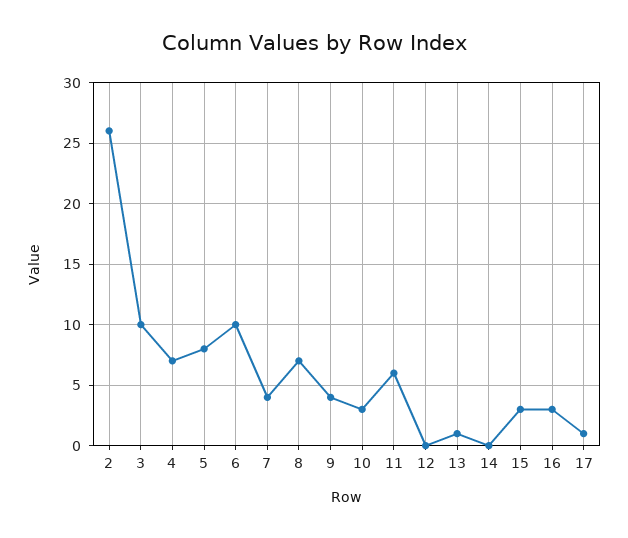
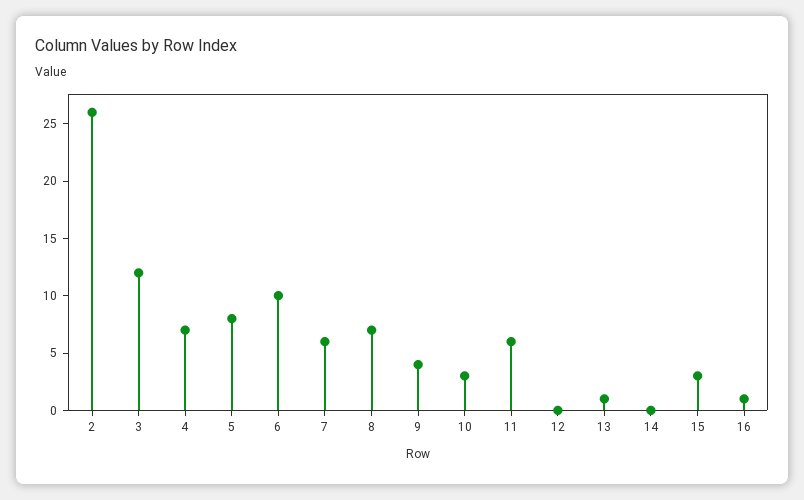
  {
    "2": 26,
-   "3": 10,
+   "3": 12,
    "4": 7,
    "5": 8,
    "6": 10,
-   "7": 4,
+   "7": 6,
    "8": 7,
    "9": 4,
    "10": 3,
    "11": 6,
    "12": 0,
    "13": 1,
    "14": 0,
    "15": 3,
-   "16": 3,
+   "16": 1
-   "17": 1
  }

